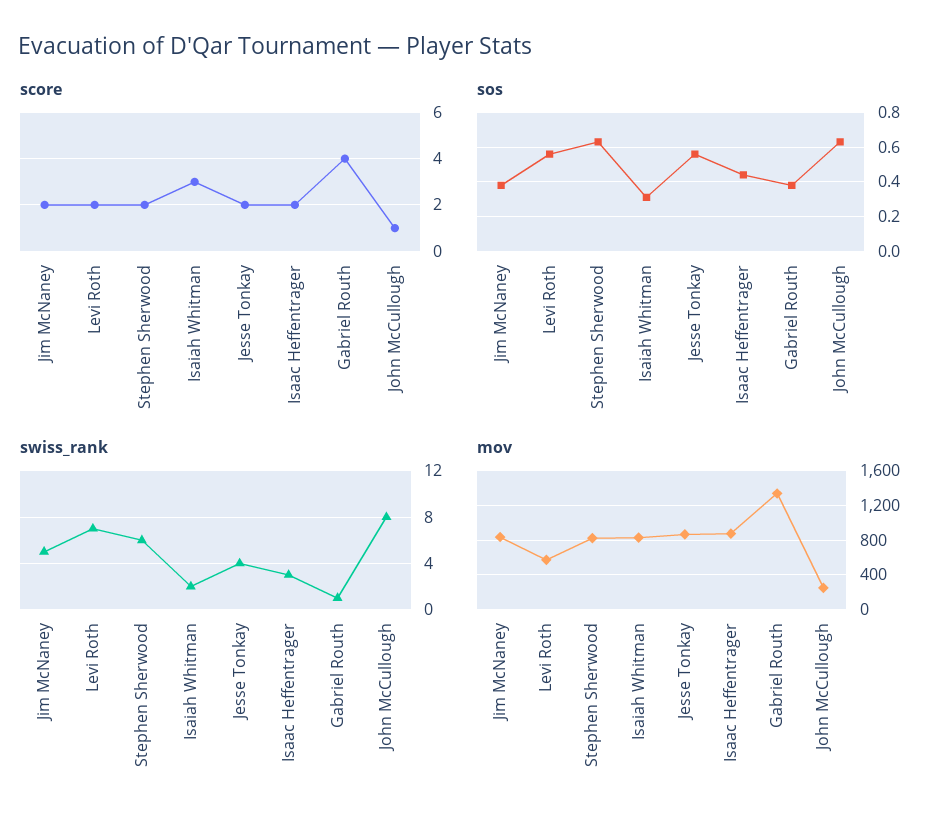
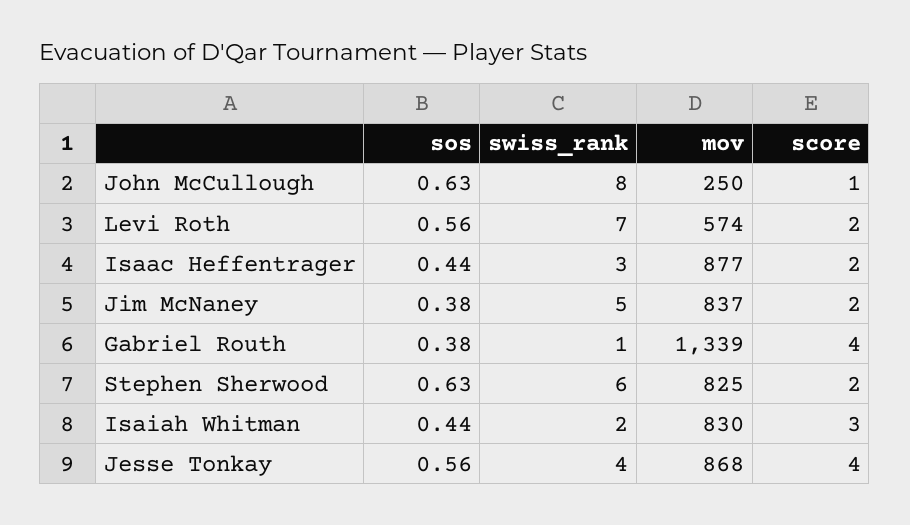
  {
    "score": {
      "Jim McNaney": 2,
      "Levi Roth": 2,
      "Stephen Sherwood": 2,
      "Isaiah Whitman": 3,
-     "Jesse Tonkay": 2,
+     "Jesse Tonkay": 4,
      "Isaac Heffentrager": 2,
      "Gabriel Routh": 4,
      "John McCullough": 1
    },
    "sos": {
      "Jim McNaney": 0.38,
      "Levi Roth": 0.56,
      "Stephen Sherwood": 0.63,
-     "Isaiah Whitman": 0.3,
+     "Isaiah Whitman": 0.44,
      "Jesse Tonkay": 0.56,
      "Isaac Heffentrager": 0.44,
      "Gabriel Routh": 0.38,
      "John McCullough": 0.63
    },
    "swiss_rank": {
      "Jim McNaney": 5,
      "Levi Roth": 7,
      "Stephen Sherwood": 6,
      "Isaiah Whitman": 2,
      "Jesse Tonkay": 4,
      "Isaac Heffentrager": 3,
      "Gabriel Routh": 1,
      "John McCullough": 8
    },
    "mov": {
      "Jim McNaney": 837,
      "Levi Roth": 574,
      "Stephen Sherwood": 825,
      "Isaiah Whitman": 830,
      "Jesse Tonkay": 868,
      "Isaac Heffentrager": 877,
      "Gabriel Routh": 1339,
      "John McCullough": 250
    }
  }

